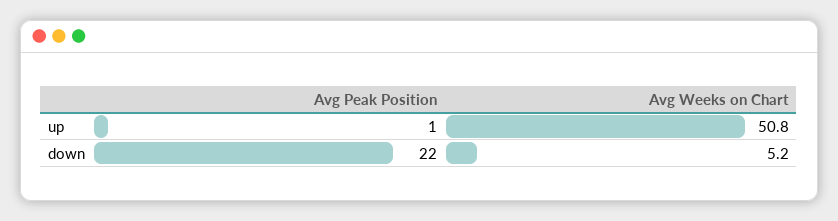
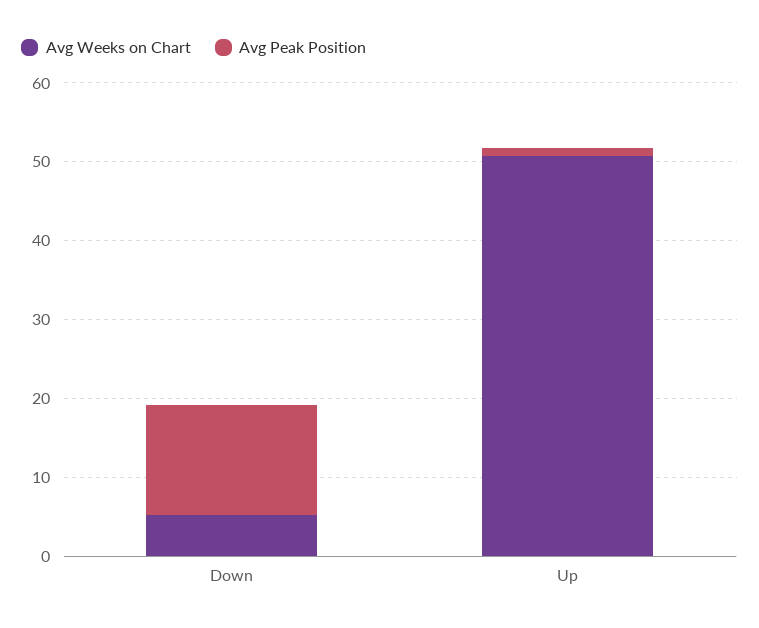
  {
    "Avg Peak Position": {
      "up": 1,
-     "down": 22
+     "down": 14
    },
    "Avg Weeks on Chart": {
      "up": 50.8,
      "down": 5.2
    }
  }

